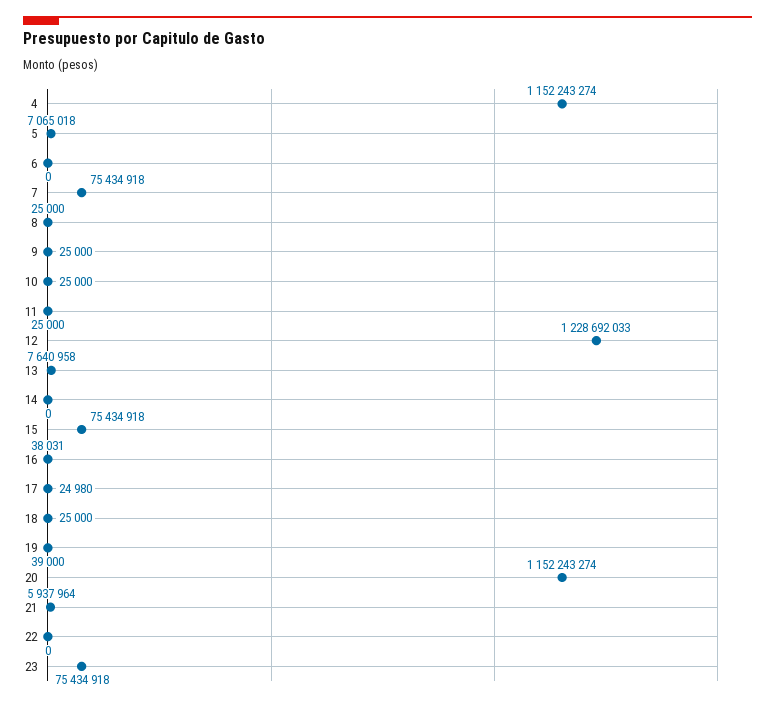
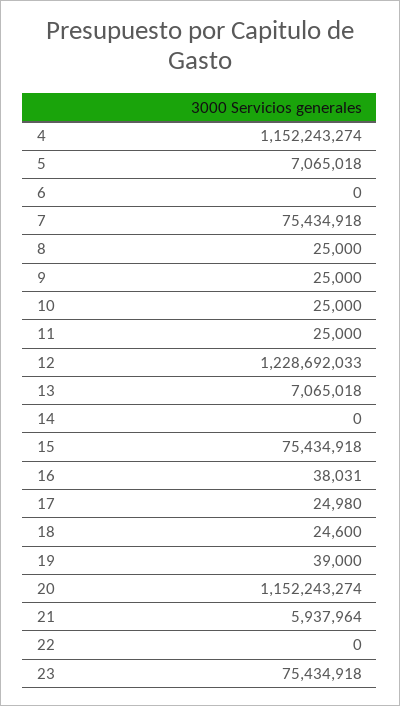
  {
    "4": 1152243274,
    "5": 7065018,
    "6": 0,
    "7": 75434918,
    "8": 25000,
    "9": 25000,
    "10": 25000,
    "11": 25000,
    "12": 1228692033,
-   "13": 7640958,
+   "13": 7065018,
    "14": 0,
    "15": 75434918,
    "16": 38031,
    "17": 24980,
-   "18": 25000,
+   "18": 24600,
    "19": 39000,
    "20": 1152243274,
    "21": 5937964,
    "22": 0,
    "23": 75434918
  }

